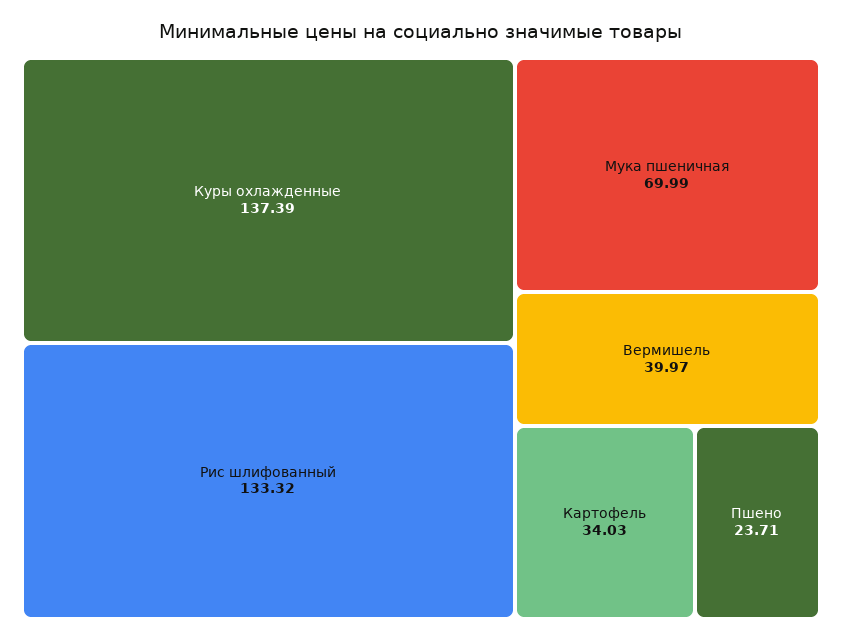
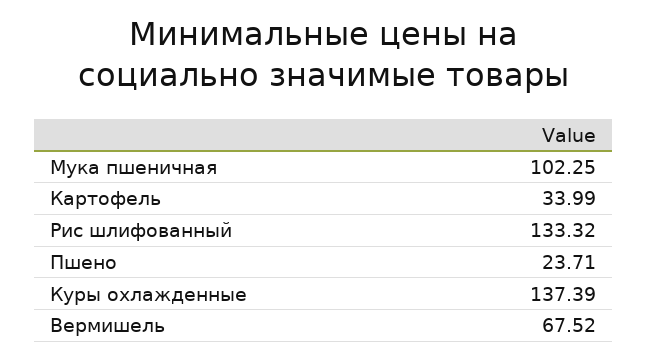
  {
    "Куры охлажденные": 137.39,
    "Рис шлифованный": 133.32,
-   "Мука пшеничная": 69.99,
+   "Мука пшеничная": 102.25,
-   "Вермишель": 39.97,
+   "Вермишель": 67.52,
-   "Картофель": 34.03,
+   "Картофель": 33.99,
    "Пшено": 23.71
  }

